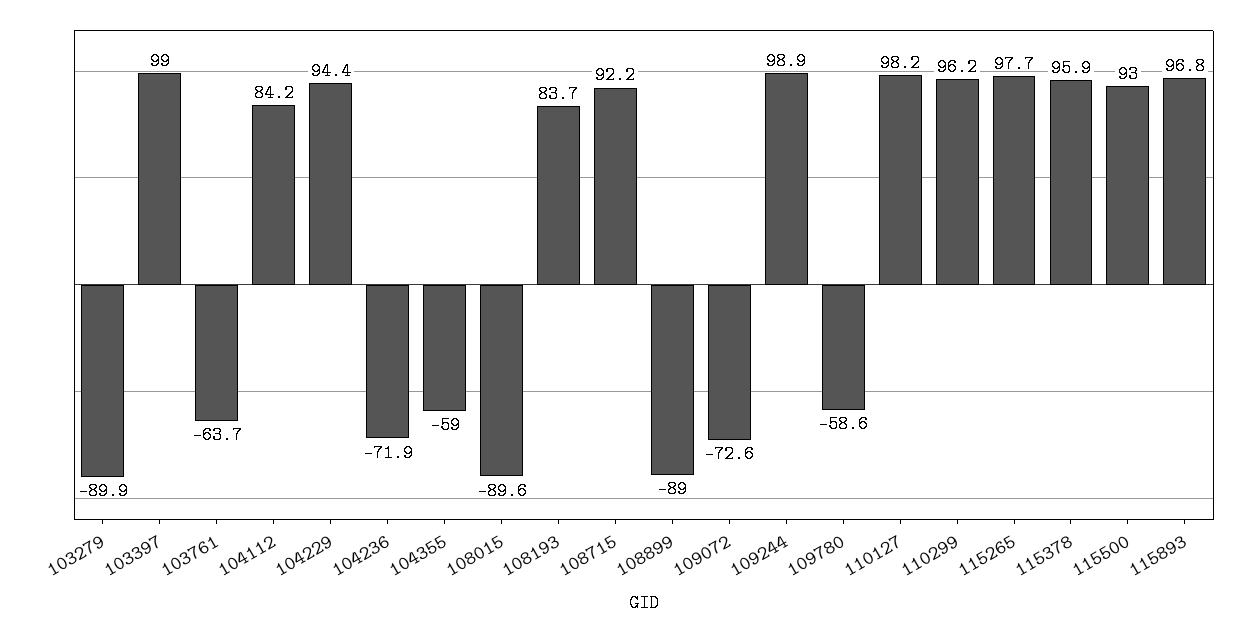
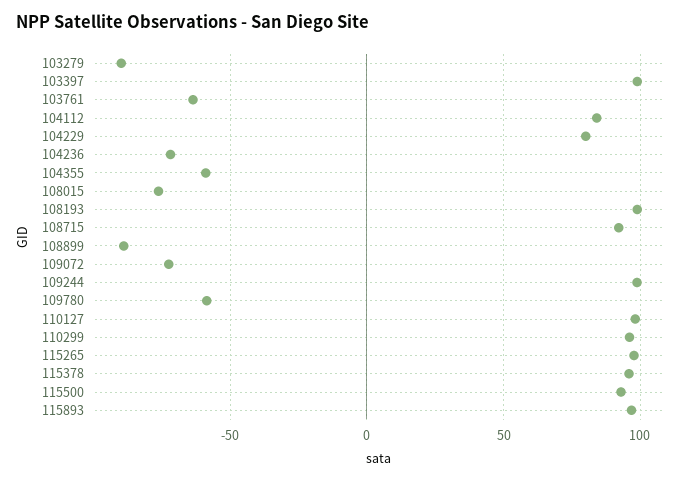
  {
    "103279": -89.9,
    "103397": 99,
    "103761": -63.7,
    "104112": 84.2,
-   "104229": 94.4,
+   "104229": 80,
    "104236": -71.9,
    "104355": -59,
-   "108015": -89.6,
+   "108015": -75,
-   "108193": 83.7,
+   "108193": 100,
    "108715": 92.2,
    "108899": -89,
    "109072": -72.6,
    "109244": 98.9,
    "109780": -58.6,
    "110127": 98.2,
    "110299": 96.2,
    "115265": 97.7,
    "115378": 95.9,
    "115500": 93,
    "115893": 96.8
  }

